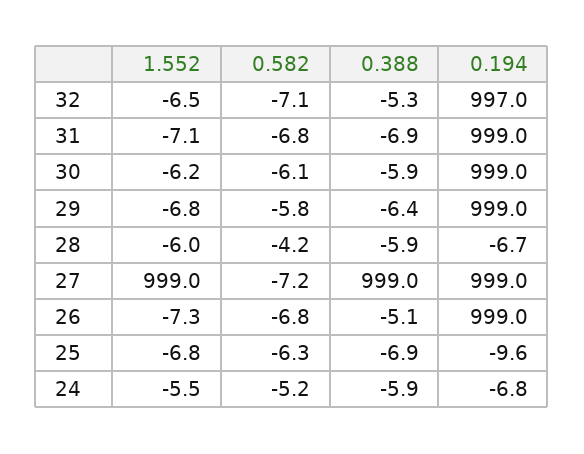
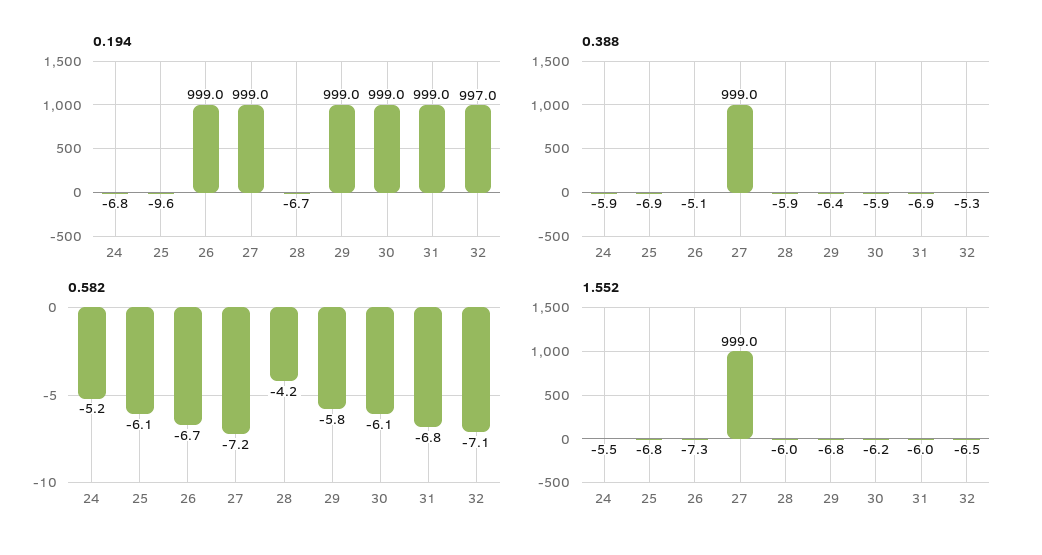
  {
    "1.552": {
      "32": -6.5,
-     "31": -7.1,
+     "31": -6,
      "30": -6.2,
      "29": -6.8,
      "28": -6,
      "27": 999,
      "26": -7.3,
      "25": -6.8,
      "24": -5.5
    },
    "0.582": {
      "32": -7.1,
      "31": -6.8,
      "30": -6.1,
      "29": -5.8,
      "28": -4.2,
      "27": -7.2,
-     "26": -6.8,
+     "26": -6.7,
-     "25": -6.3,
+     "25": -6.1,
      "24": -5.2
    },
    "0.388": {
      "32": -5.3,
      "31": -6.9,
      "30": -5.9,
      "29": -6.4,
      "28": -5.9,
      "27": 999,
      "26": -5.1,
      "25": -6.9,
      "24": -5.9
    },
    "0.194": {
      "32": 997,
      "31": 999,
      "30": 999,
      "29": 999,
      "28": -6.7,
      "27": 999,
      "26": 999,
      "25": -9.6,
      "24": -6.8
    }
  }

